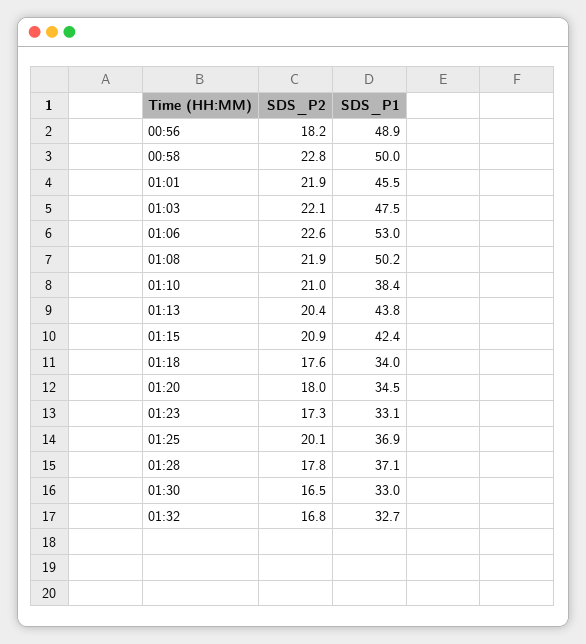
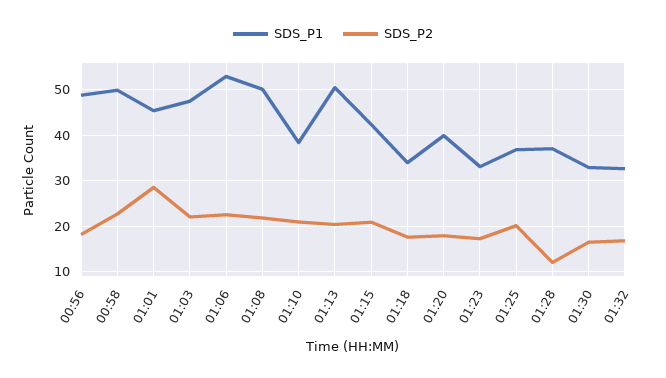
  {
    "SDS_P2": {
      "00:56": 18.2,
      "00:58": 22.8,
-     "01:01": 21.9,
+     "01:01": 28,
      "01:03": 22.1,
      "01:06": 22.6,
      "01:08": 21.9,
      "01:10": 21,
      "01:13": 20.4,
      "01:15": 20.9,
      "01:18": 17.6,
      "01:20": 18,
      "01:23": 17.3,
      "01:25": 20.1,
-     "01:28": 17.8,
+     "01:28": 12,
      "01:30": 16.5,
      "01:32": 16.8
    },
    "SDS_P1": {
      "00:56": 48.9,
      "00:58": 50,
      "01:01": 45.5,
      "01:03": 47.5,
      "01:06": 53,
      "01:08": 50.2,
      "01:10": 38.4,
-     "01:13": 43.8,
+     "01:13": 50,
      "01:15": 42.4,
      "01:18": 34,
-     "01:20": 34.5,
+     "01:20": 40,
      "01:23": 33.1,
      "01:25": 36.9,
      "01:28": 37.1,
      "01:30": 33,
      "01:32": 32.7
    }
  }

